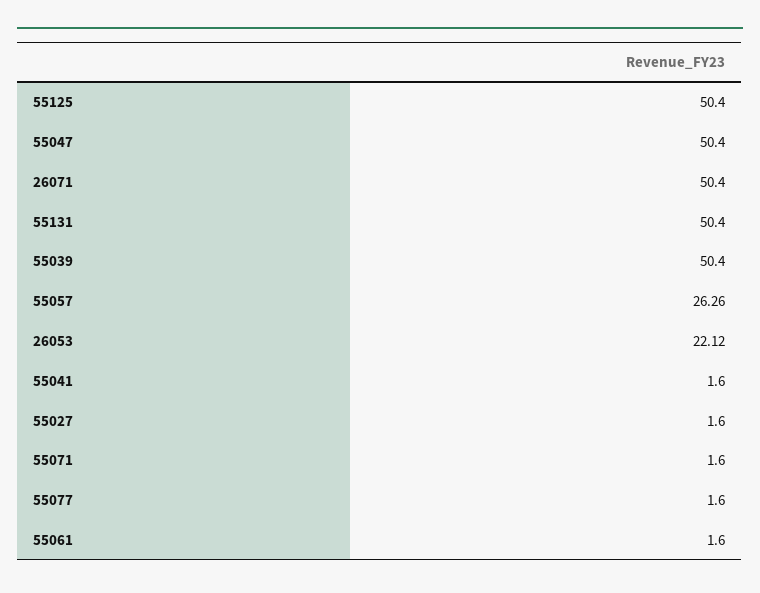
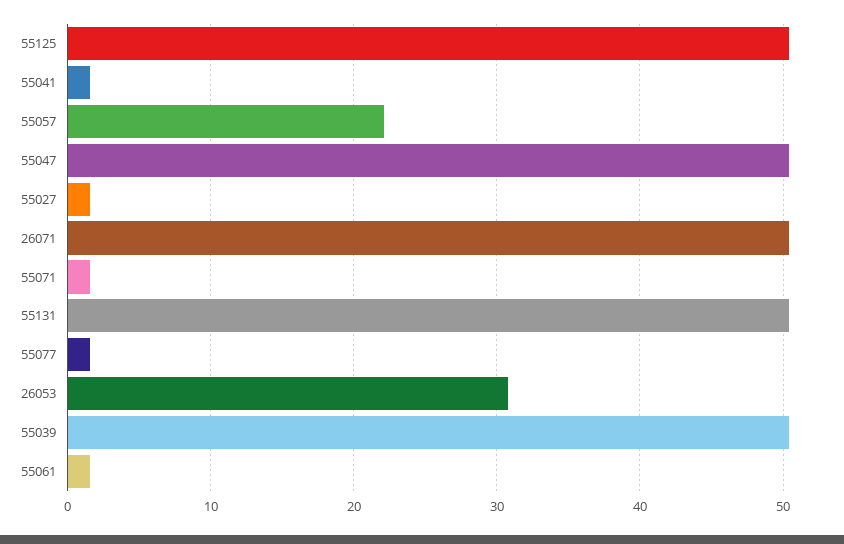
  {
    "55125": 50.4,
    "55047": 50.4,
    "26071": 50.4,
    "55131": 50.4,
    "55039": 50.4,
-   "55057": 26.26,
+   "55057": 22,
-   "26053": 22.12,
+   "26053": 31,
    "55041": 1.6,
    "55027": 1.6,
    "55071": 1.6,
    "55077": 1.6,
    "55061": 1.6
  }

